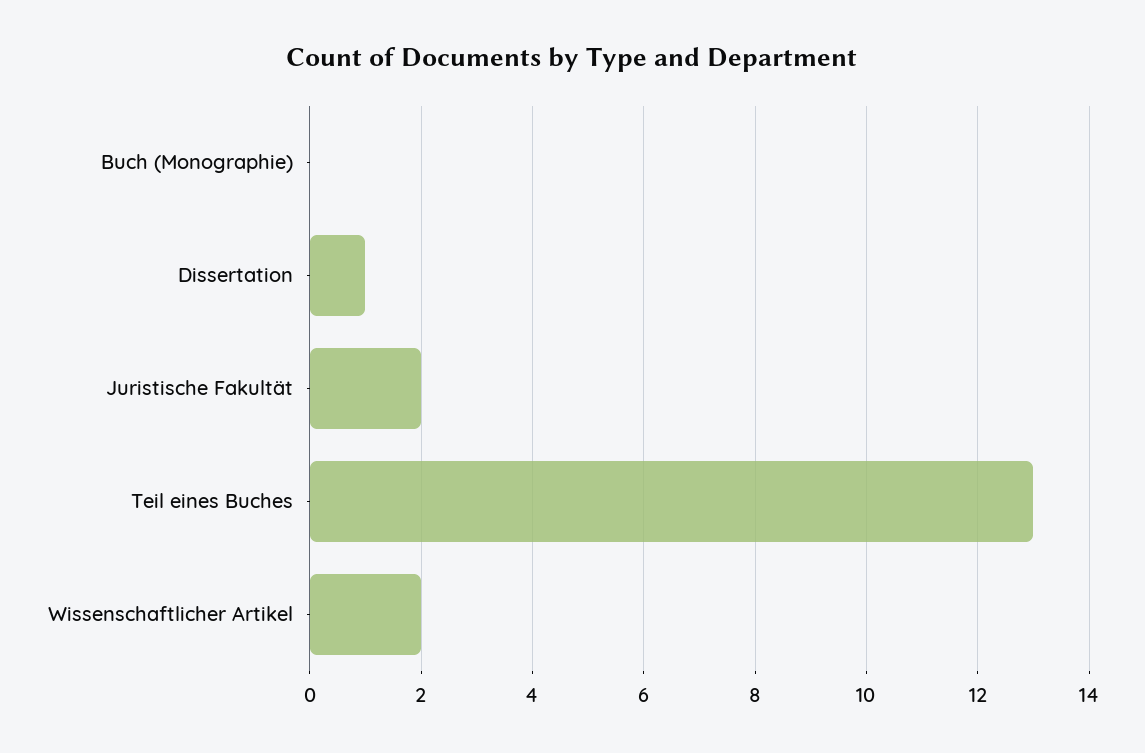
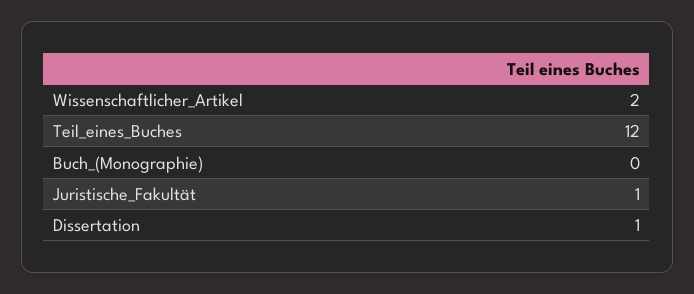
  {
    "Buch (Monographie)": 0,
    "Dissertation": 1,
-   "Juristische Fakultät": 2,
+   "Juristische Fakultät": 1,
-   "Teil eines Buches": 13,
+   "Teil eines Buches": 12,
    "Wissenschaftlicher Artikel": 2
  }

